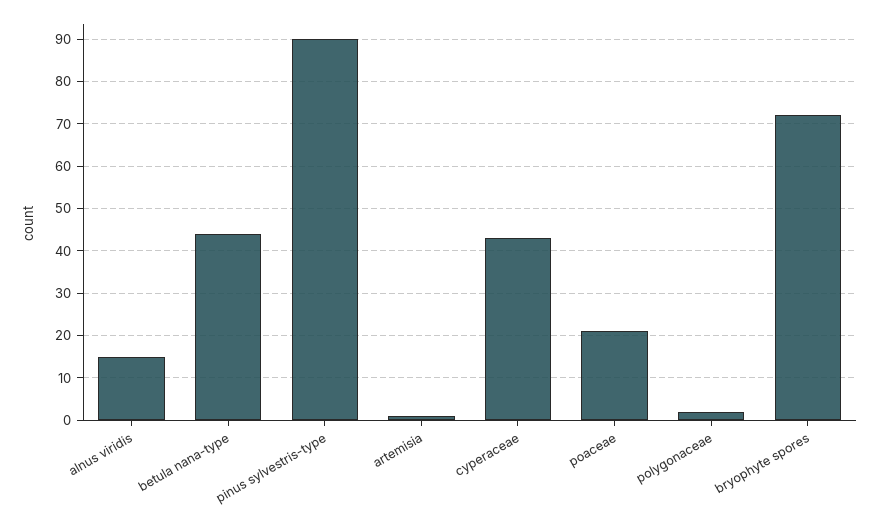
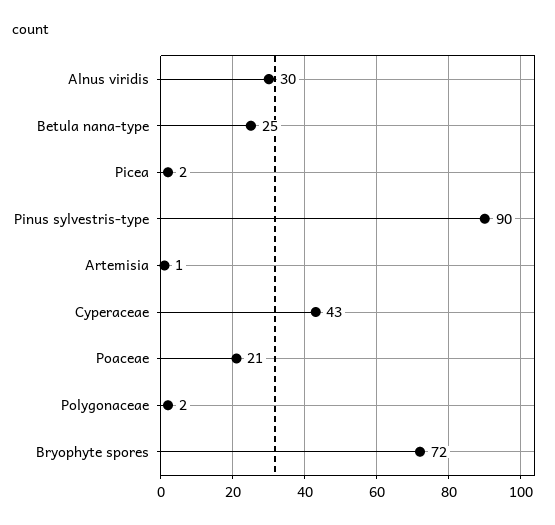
  {
-   "alnus viridis": 15,
+   "alnus viridis": 30,
-   "betula nana-type": 45,
+   "betula nana-type": 25,
    "pinus sylvestris-type": 90,
    "artemisia": 1,
    "cyperaceae": 43,
    "poaceae": 21,
    "polygonaceae": 2,
-   "bryophyte spores": 72
+   "bryophyte spores": 72,
+   "Picea": 2
  }

